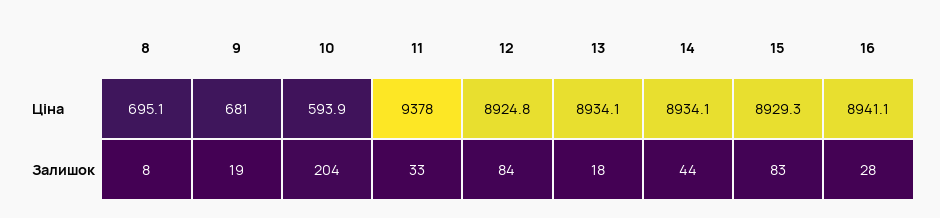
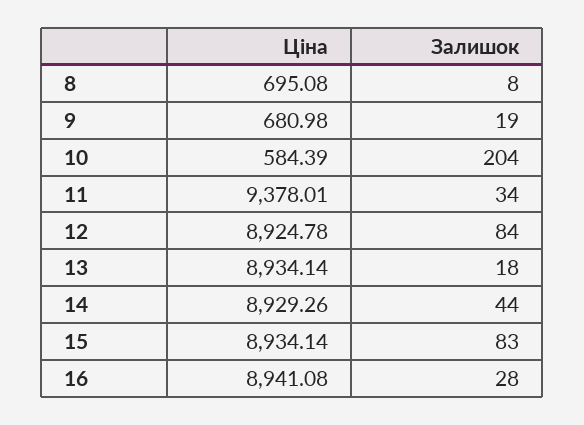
  {
    "8": {
      "Ціна": 695.08,
      "Залишок": 8
    },
    "9": {
      "Ціна": 680.98,
      "Залишок": 19
    },
    "10": {
-     "Ціна": 593.9,
+     "Ціна": 584.39,
      "Залишок": 204
    },
    "11": {
      "Ціна": 9378.01,
-     "Залишок": 33
+     "Залишок": 34
    },
    "12": {
      "Ціна": 8924.78,
      "Залишок": 84
    },
    "13": {
      "Ціна": 8934.14,
      "Залишок": 18
    },
    "14": {
-     "Ціна": 8934.1,
+     "Ціна": 8929.26,
      "Залишок": 44
    },
    "15": {
-     "Ціна": 8929.3,
+     "Ціна": 8934.14,
      "Залишок": 83
    },
    "16": {
      "Ціна": 8941.08,
      "Залишок": 28
    }
  }

